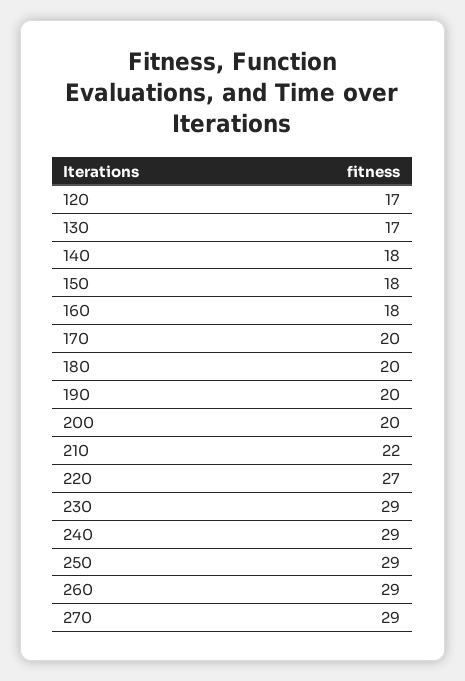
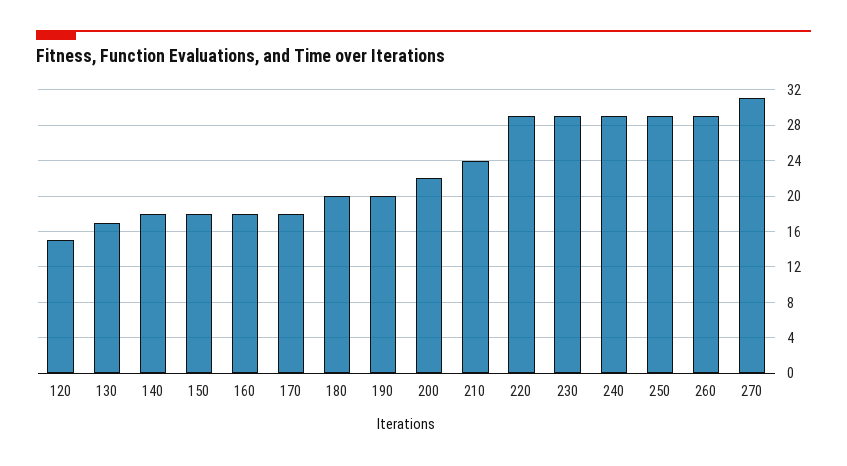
  {
-   "120": 17,
+   "120": 15,
    "130": 17,
    "140": 18,
    "150": 18,
    "160": 18,
-   "170": 20,
+   "170": 18,
    "180": 20,
    "190": 20,
-   "200": 20,
+   "200": 22,
-   "210": 22,
+   "210": 24,
-   "220": 27,
+   "220": 29,
    "230": 29,
    "240": 29,
    "250": 29,
    "260": 29,
-   "270": 29
+   "270": 31
  }

